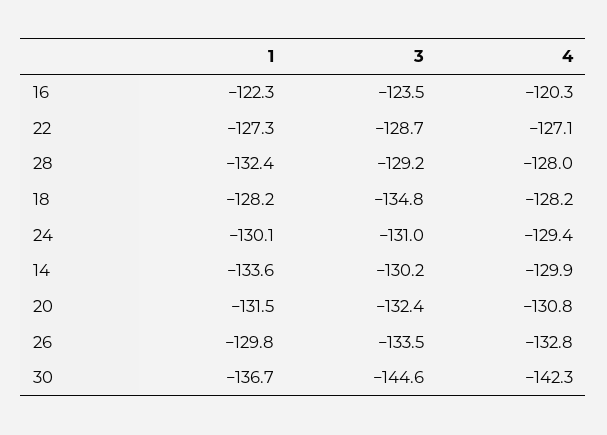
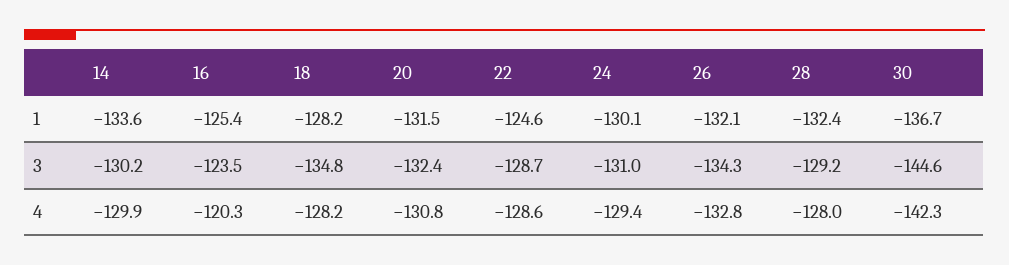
  {
    "1": {
-     "16": -122.3,
+     "16": -125.4,
-     "22": -127.3,
+     "22": -124.6,
      "28": -132.4,
      "18": -128.2,
      "24": -130.1,
      "14": -133.6,
      "20": -131.5,
-     "26": -129.8,
+     "26": -132.1,
      "30": -136.7
    },
    "3": {
      "16": -123.5,
      "22": -128.7,
      "28": -129.2,
      "18": -134.8,
      "24": -131,
      "14": -130.2,
      "20": -132.4,
-     "26": -133.5,
+     "26": -134.3,
      "30": -144.6
    },
    "4": {
      "16": -120.3,
-     "22": -127.1,
+     "22": -128.6,
      "28": -128,
      "18": -128.2,
      "24": -129.4,
      "14": -129.9,
      "20": -130.8,
      "26": -132.8,
      "30": -142.3
    }
  }

